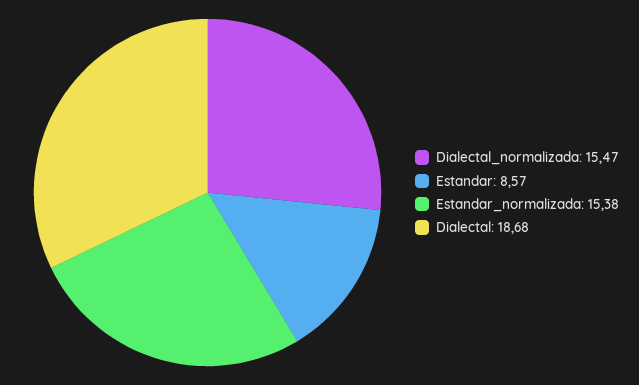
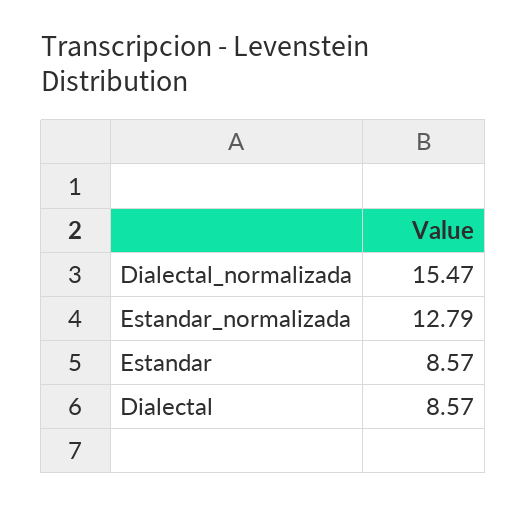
  {
    "Dialectal_normalizada": 15.47,
    "Estandar": 8.57,
-   "Estandar_normalizada": 15.38,
+   "Estandar_normalizada": 12.79,
-   "Dialectal": 18.68
+   "Dialectal": 8.57
  }

